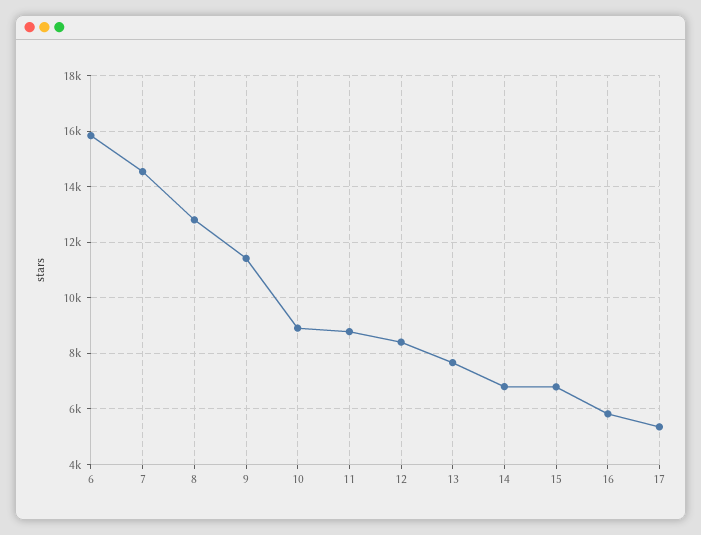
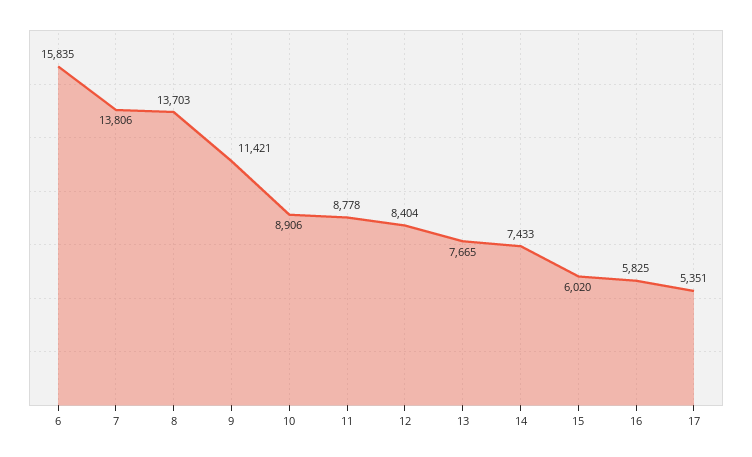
  {
    "6": 15835,
-   "7": 14500,
+   "7": 13806,
-   "8": 12750,
+   "8": 13703,
    "9": 11421,
    "10": 8906,
    "11": 8778,
    "12": 8404,
    "13": 7665,
-   "14": 6750,
+   "14": 7433,
-   "15": 6750,
+   "15": 6020,
    "16": 5825,
    "17": 5351
  }

